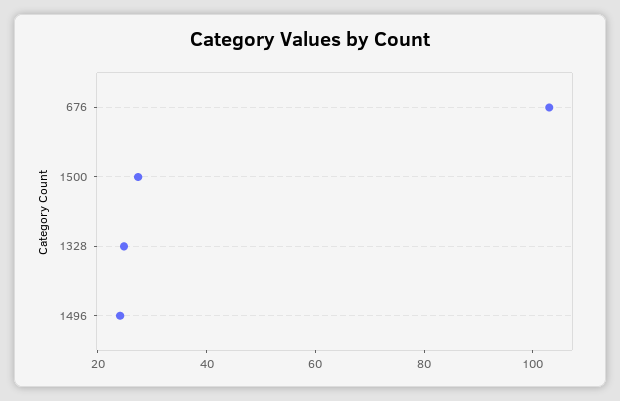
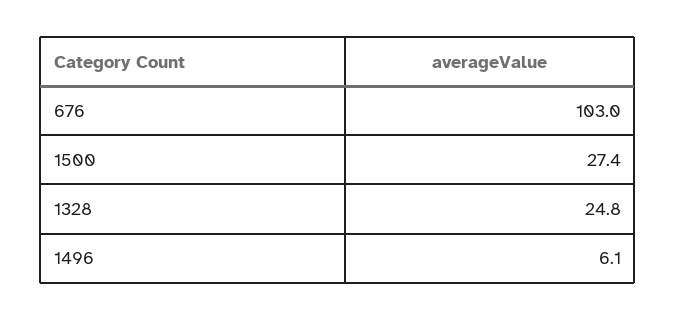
  {
    "676": 103,
    "1500": 27.4,
    "1328": 24.8,
-   "1496": 25
+   "1496": 6.1
  }

